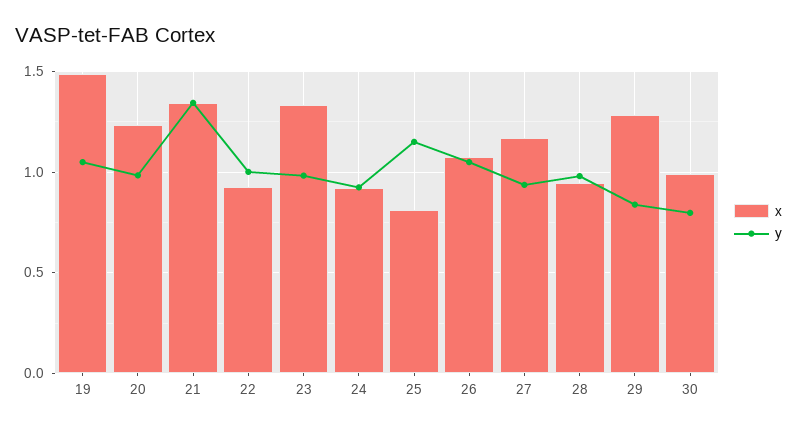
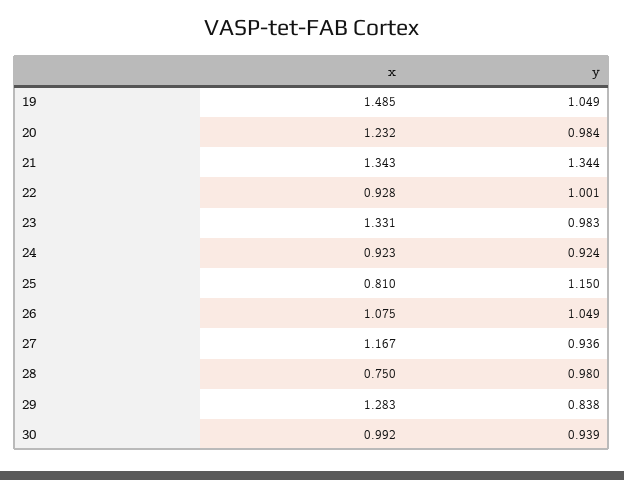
  {
    "x": {
      "19": 1.485,
      "20": 1.232,
      "21": 1.343,
      "22": 0.928,
      "23": 1.331,
      "24": 0.923,
      "25": 0.81,
      "26": 1.075,
      "27": 1.167,
-     "28": 0.95,
+     "28": 0.75,
      "29": 1.283,
      "30": 0.992
    },
    "y": {
      "19": 1.049,
      "20": 0.984,
      "21": 1.344,
      "22": 1.001,
      "23": 0.983,
      "24": 0.924,
      "25": 1.15,
      "26": 1.049,
      "27": 0.936,
      "28": 0.98,
      "29": 0.838,
-     "30": 0.8
+     "30": 0.939
    }
  }

